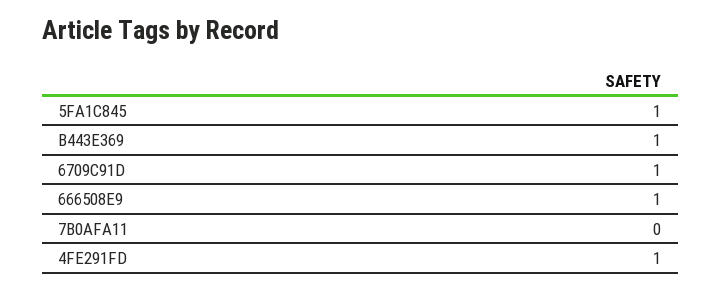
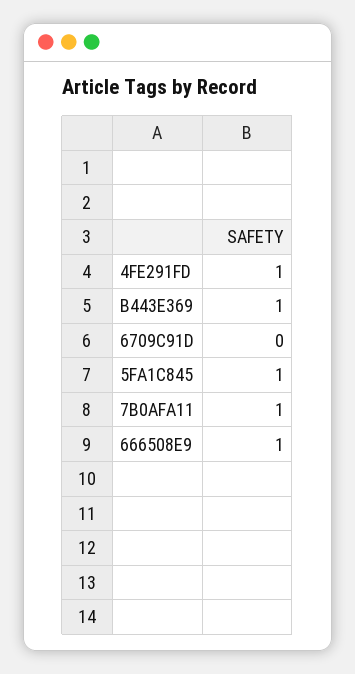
  {
    "5FA1C845": 1,
    "B443E369": 1,
-   "6709C91D": 1,
+   "6709C91D": 0,
    "666508E9": 1,
-   "7B0AFA11": 0,
+   "7B0AFA11": 1,
    "4FE291FD": 1
  }

